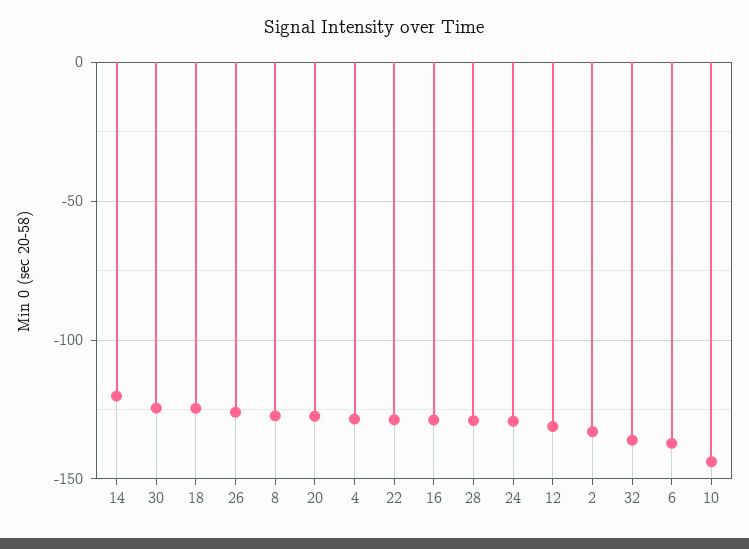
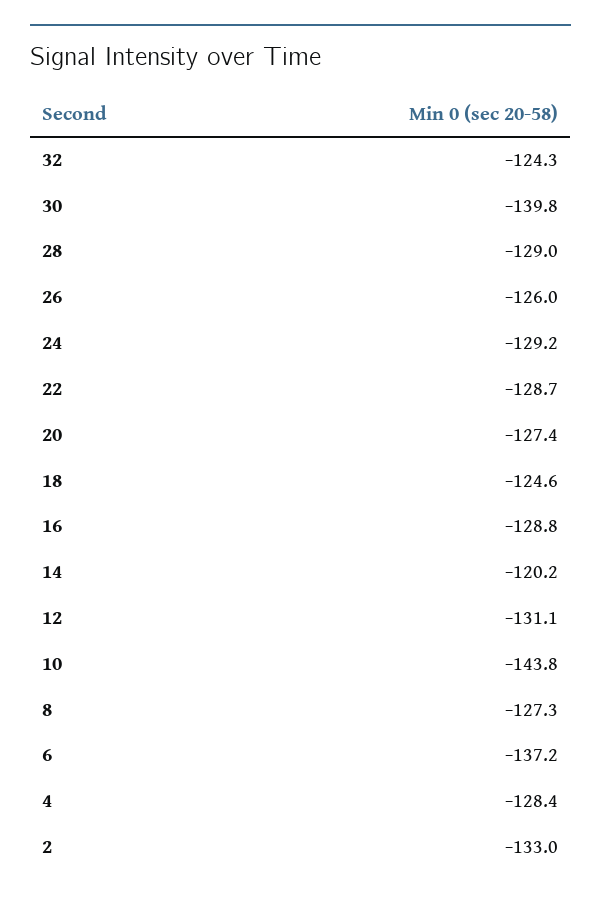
  {
    "14": -120.2,
-   "30": -125,
+   "30": -139.8,
    "18": -124.6,
    "26": -126,
    "8": -127.3,
    "20": -127.4,
    "4": -128.4,
    "22": -128.7,
    "16": -128.8,
    "28": -129,
    "24": -129.2,
    "12": -131.1,
    "2": -133,
-   "32": -135,
+   "32": -124.3,
    "6": -137.2,
    "10": -143.8
  }

